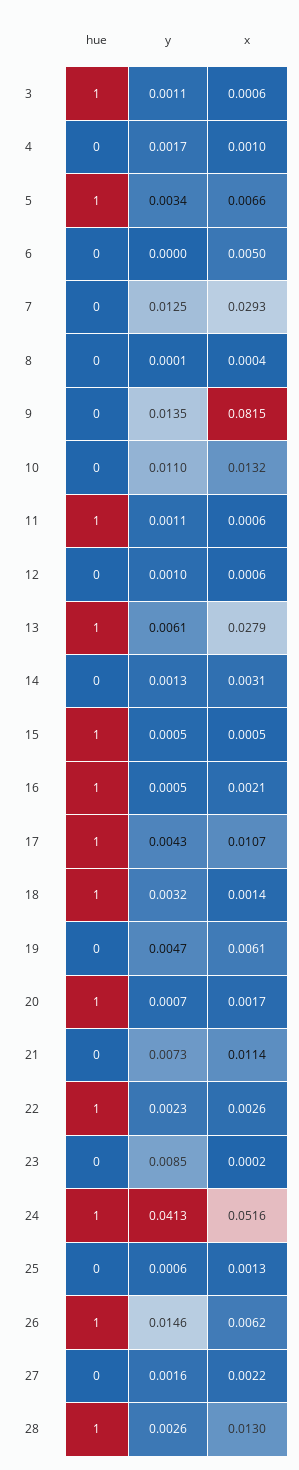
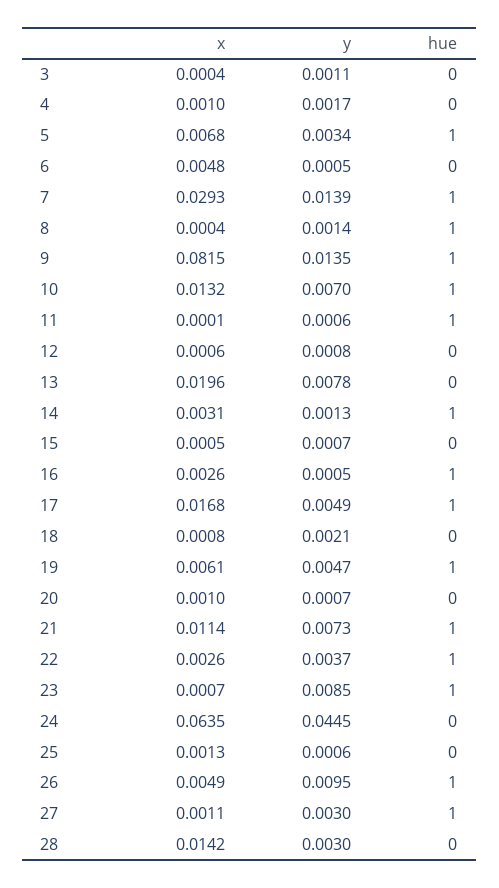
  {
    "hue": {
-     "3": 1,
+     "3": 0,
      "4": 0,
      "5": 1,
      "6": 0,
-     "7": 0,
+     "7": 1,
-     "8": 0,
+     "8": 1,
-     "9": 0,
+     "9": 1,
-     "10": 0,
+     "10": 1,
      "11": 1,
      "12": 0,
-     "13": 1,
+     "13": 0,
-     "14": 0,
+     "14": 1,
-     "15": 1,
+     "15": 0,
      "16": 1,
      "17": 1,
-     "18": 1,
+     "18": 0,
-     "19": 0,
+     "19": 1,
-     "20": 1,
+     "20": 0,
-     "21": 0,
+     "21": 1,
      "22": 1,
-     "23": 0,
+     "23": 1,
-     "24": 1,
+     "24": 0,
      "25": 0,
      "26": 1,
-     "27": 0,
+     "27": 1,
-     "28": 1
+     "28": 0
    },
    "y": {
      "3": 0.0011,
      "4": 0.0017,
      "5": 0.0034,
-     "6": 0,
+     "6": 0.0005,
-     "7": 0.0125,
+     "7": 0.0139,
-     "8": 0.0001,
+     "8": 0.0014,
      "9": 0.0135,
-     "10": 0.011,
+     "10": 0.007,
-     "11": 0.0011,
+     "11": 0.0006,
-     "12": 0.001,
+     "12": 0.0008,
-     "13": 0.0061,
+     "13": 0.0078,
      "14": 0.0013,
-     "15": 0.0005,
+     "15": 0.0007,
      "16": 0.0005,
-     "17": 0.0043,
+     "17": 0.0049,
-     "18": 0.0032,
+     "18": 0.0021,
      "19": 0.0047,
      "20": 0.0007,
      "21": 0.0073,
-     "22": 0.0023,
+     "22": 0.0037,
      "23": 0.0085,
-     "24": 0.0413,
+     "24": 0.0445,
      "25": 0.0006,
-     "26": 0.0146,
+     "26": 0.0095,
-     "27": 0.0016,
+     "27": 0.003,
-     "28": 0.0026
+     "28": 0.003
    },
    "x": {
-     "3": 0.0006,
+     "3": 0.0004,
      "4": 0.001,
-     "5": 0.0066,
+     "5": 0.0068,
-     "6": 0.005,
+     "6": 0.0048,
      "7": 0.0293,
      "8": 0.0004,
      "9": 0.0815,
      "10": 0.0132,
-     "11": 0.0006,
+     "11": 0.0001,
      "12": 0.0006,
-     "13": 0.0279,
+     "13": 0.0196,
      "14": 0.0031,
      "15": 0.0005,
-     "16": 0.0021,
+     "16": 0.0026,
-     "17": 0.0107,
+     "17": 0.0168,
-     "18": 0.0014,
+     "18": 0.0008,
      "19": 0.0061,
-     "20": 0.0017,
+     "20": 0.001,
      "21": 0.0114,
      "22": 0.0026,
-     "23": 0.0002,
+     "23": 0.0007,
-     "24": 0.0516,
+     "24": 0.0635,
      "25": 0.0013,
-     "26": 0.0062,
+     "26": 0.0049,
-     "27": 0.0022,
+     "27": 0.0011,
-     "28": 0.013
+     "28": 0.0142
    }
  }

